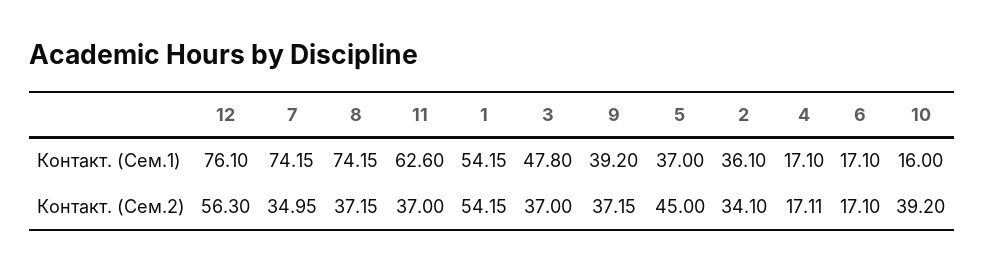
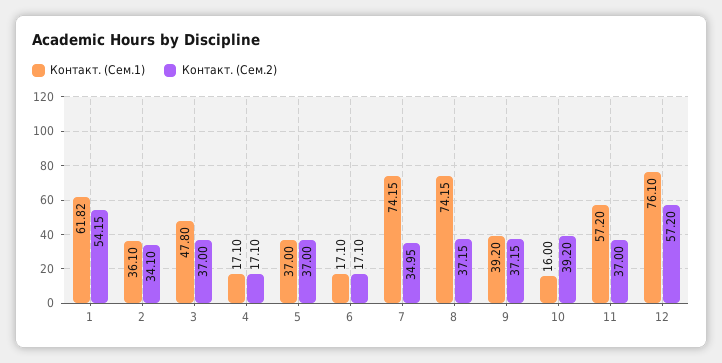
  {
    "Контакт. (Сем.1)": {
      "12": 76.1,
      "7": 74.15,
      "8": 74.15,
-     "11": 62.6,
+     "11": 57.2,
-     "1": 54.15,
+     "1": 61.82,
      "3": 47.8,
      "9": 39.2,
      "5": 37,
      "2": 36.1,
      "4": 17.1,
      "6": 17.1,
      "10": 16
    },
    "Контакт. (Сем.2)": {
-     "12": 56.3,
+     "12": 57.2,
      "7": 34.95,
      "8": 37.15,
      "11": 37,
      "1": 54.15,
      "3": 37,
      "9": 37.15,
-     "5": 45,
+     "5": 37,
      "2": 34.1,
-     "4": 17.11,
+     "4": 17.1,
      "6": 17.1,
      "10": 39.2
    }
  }

